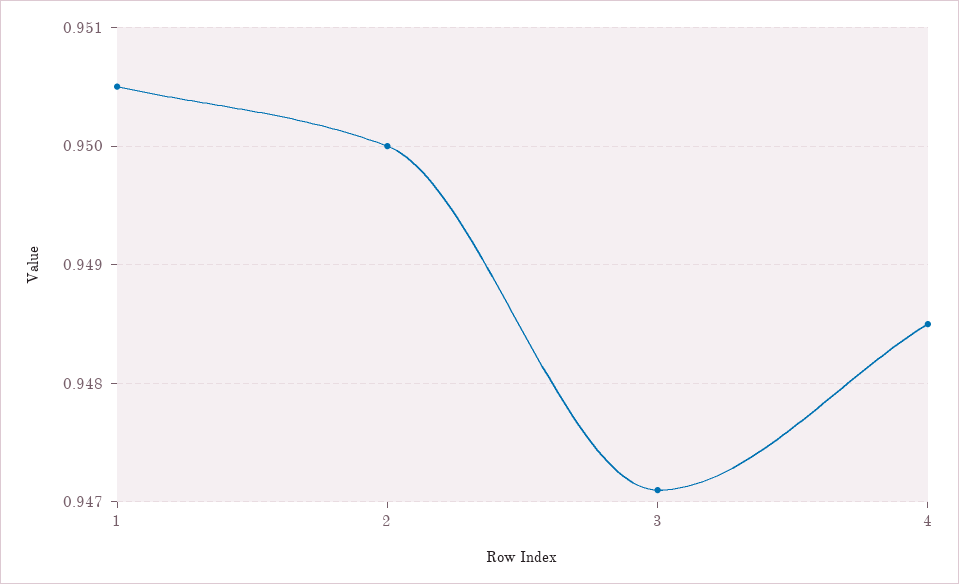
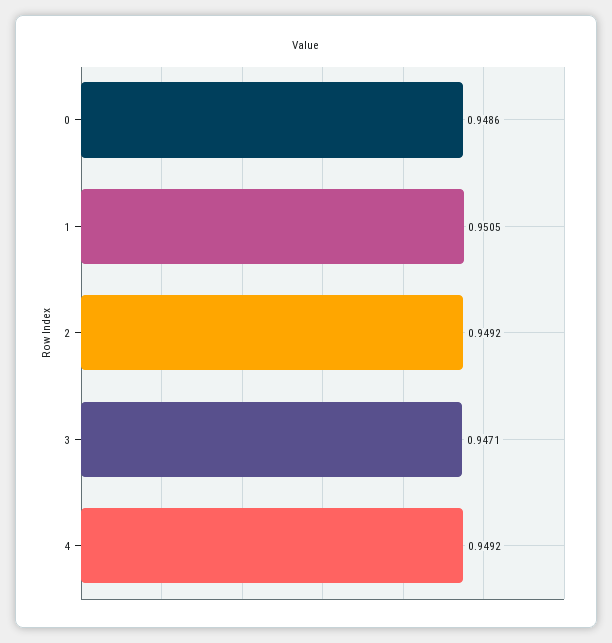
  {
    "1": 0.9505,
-   "2": 0.95,
+   "2": 0.9492,
    "3": 0.9471,
-   "4": 0.9485
+   "4": 0.9492,
+   "0": 0.9486
  }

